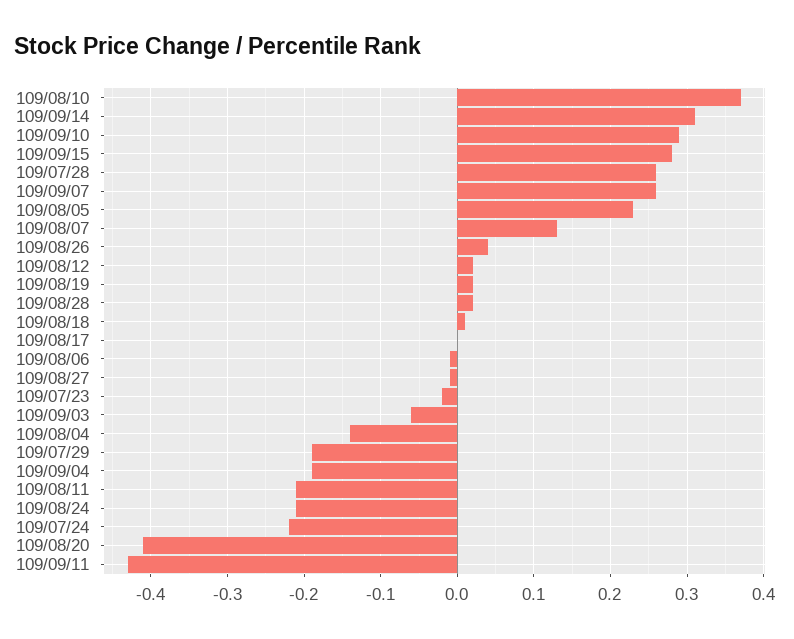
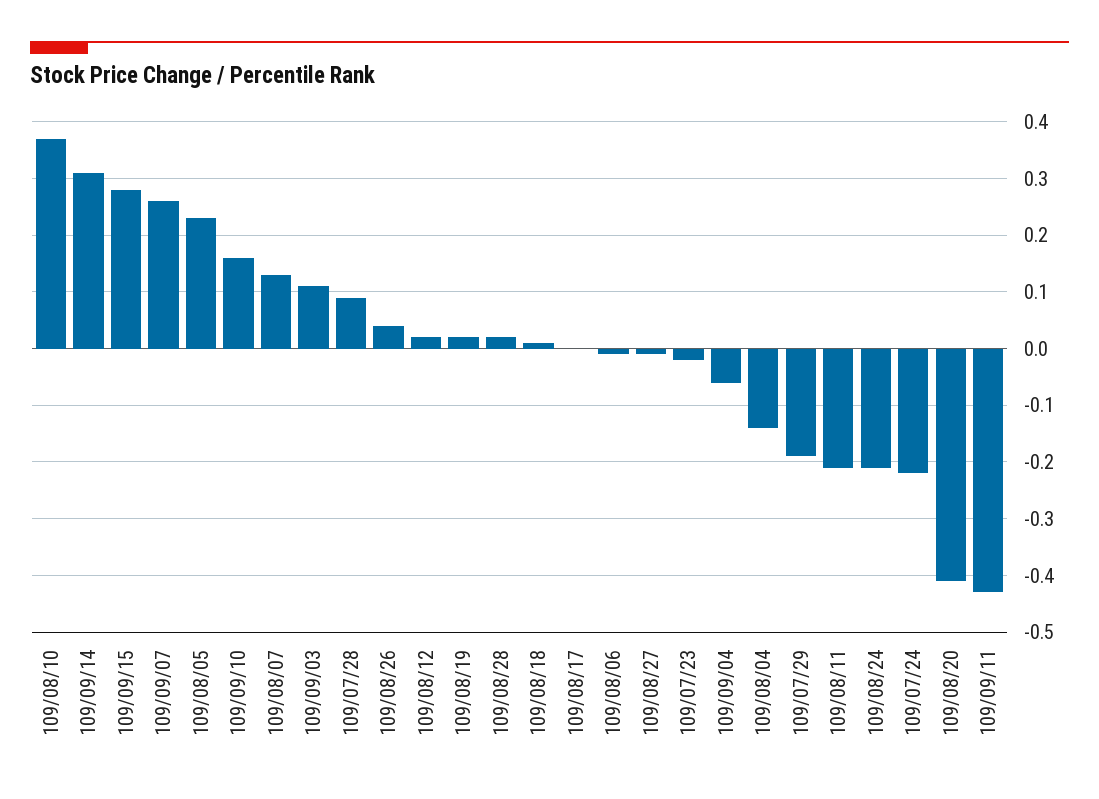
  {
    "109/08/10": 0.37,
    "109/09/14": 0.31,
-   "109/09/10": 0.29,
+   "109/09/10": 0.15,
    "109/09/15": 0.28,
-   "109/07/28": 0.26,
+   "109/07/28": 0.1,
    "109/09/07": 0.26,
    "109/08/05": 0.23,
    "109/08/07": 0.13,
    "109/08/26": 0.04,
    "109/08/12": 0.02,
    "109/08/19": 0.02,
    "109/08/28": 0.02,
    "109/08/18": 0.01,
    "109/08/17": 0,
    "109/08/06": -0.01,
    "109/08/27": -0.01,
    "109/07/23": -0.02,
-   "109/09/03": -0.06,
+   "109/09/03": 0.1,
    "109/08/04": -0.14,
    "109/07/29": -0.19,
-   "109/09/04": -0.19,
+   "109/09/04": -0.05,
    "109/08/11": -0.21,
    "109/08/24": -0.21,
    "109/07/24": -0.22,
    "109/08/20": -0.41,
    "109/09/11": -0.43
  }

